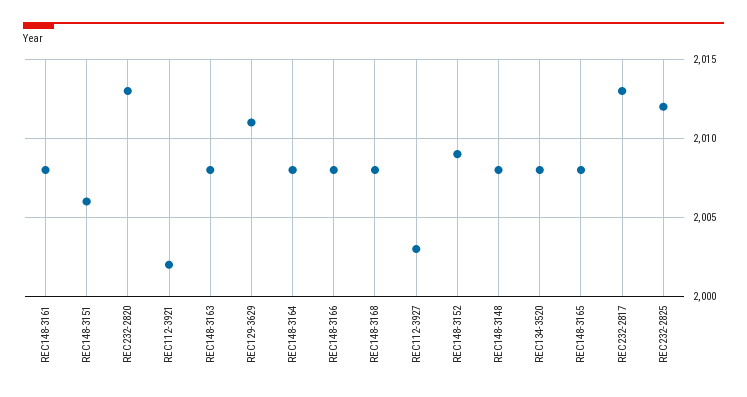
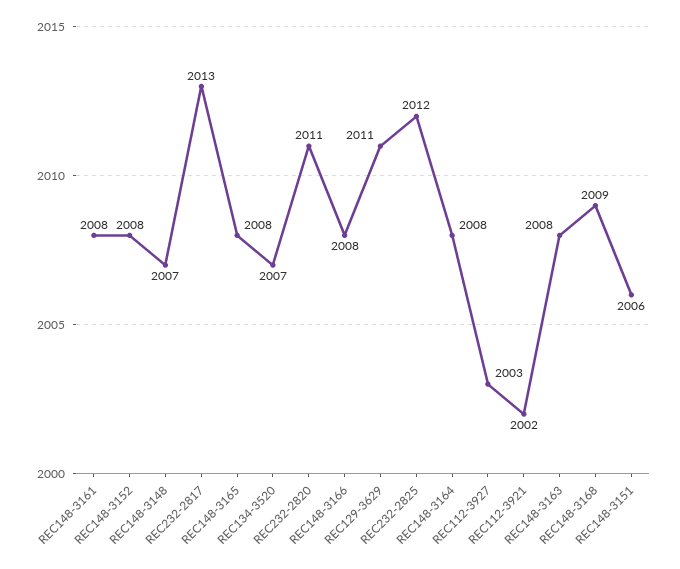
  {
    "REC148-3161": 2008,
    "REC148-3151": 2006,
-   "REC232-2820": 2013,
+   "REC232-2820": 2011,
    "REC112-3921": 2002,
    "REC148-3163": 2008,
    "REC129-3629": 2011,
    "REC148-3164": 2008,
    "REC148-3166": 2008,
-   "REC148-3168": 2008,
+   "REC148-3168": 2009,
    "REC112-3927": 2003,
-   "REC148-3152": 2009,
+   "REC148-3152": 2008,
-   "REC148-3148": 2008,
+   "REC148-3148": 2007,
-   "REC134-3520": 2008,
+   "REC134-3520": 2007,
    "REC148-3165": 2008,
    "REC232-2817": 2013,
    "REC232-2825": 2012
  }

